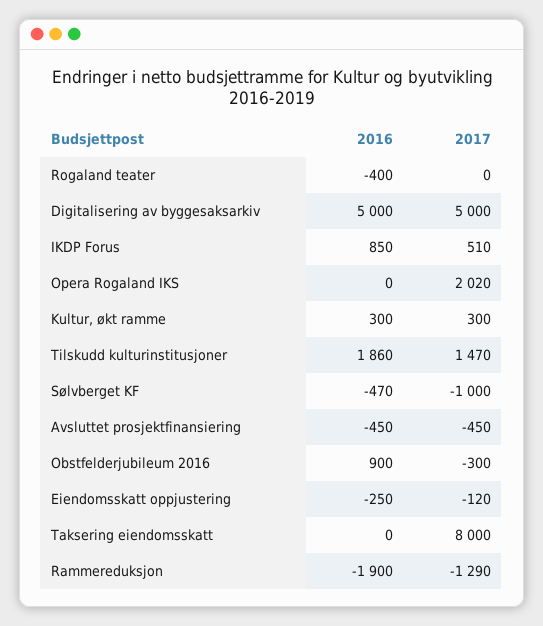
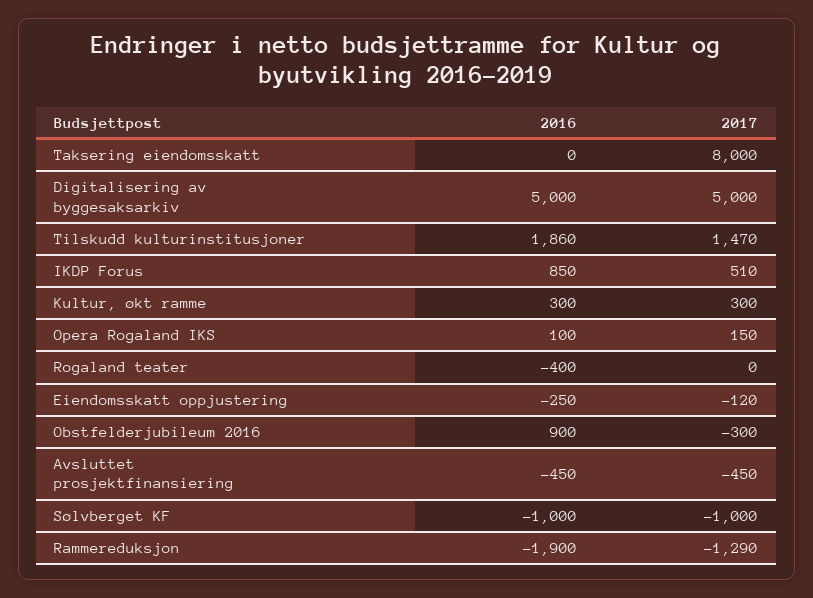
  {
    "2016": {
      "Rogaland teater": -400,
      "Digitalisering av byggesaksarkiv": 5000,
      "IKDP Forus": 850,
-     "Opera Rogaland IKS": 0,
+     "Opera Rogaland IKS": 100,
      "Kultur, økt ramme": 300,
      "Tilskudd kulturinstitusjoner": 1860,
-     "Sølvberget KF": -470,
+     "Sølvberget KF": -1000,
      "Avsluttet prosjektfinansiering": -450,
      "Obstfelderjubileum 2016": 900,
      "Eiendomsskatt oppjustering": -250,
      "Taksering eiendomsskatt": 0,
      "Rammereduksjon": -1900
    },
    "2017": {
      "Rogaland teater": 0,
      "Digitalisering av byggesaksarkiv": 5000,
      "IKDP Forus": 510,
-     "Opera Rogaland IKS": 2020,
+     "Opera Rogaland IKS": 150,
      "Kultur, økt ramme": 300,
      "Tilskudd kulturinstitusjoner": 1470,
      "Sølvberget KF": -1000,
      "Avsluttet prosjektfinansiering": -450,
      "Obstfelderjubileum 2016": -300,
      "Eiendomsskatt oppjustering": -120,
      "Taksering eiendomsskatt": 8000,
      "Rammereduksjon": -1290
    }
  }

